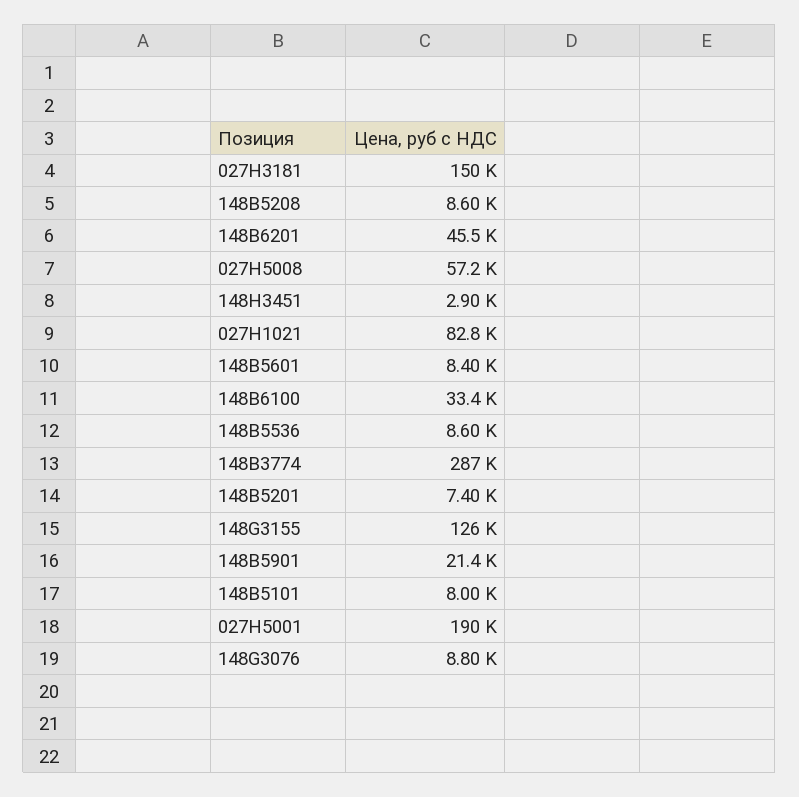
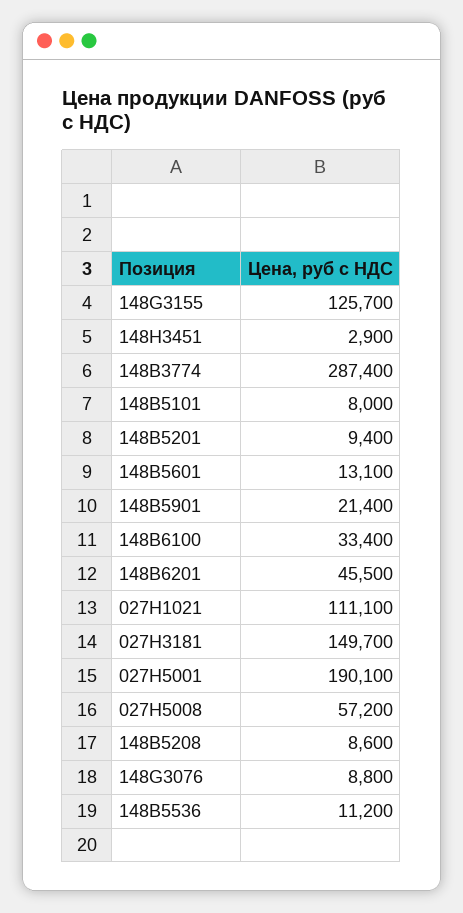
  {
    "027H3181": 149700,
    "148B5208": 8600,
    "148B6201": 45500,
    "027H5008": 57200,
    "148H3451": 2900,
-   "027H1021": 82800,
+   "027H1021": 111100,
-   "148B5601": 8400,
+   "148B5601": 13100,
    "148B6100": 33400,
-   "148B5536": 8600,
+   "148B5536": 11200,
    "148B3774": 287400,
-   "148B5201": 7400,
+   "148B5201": 9400,
    "148G3155": 125700,
    "148B5901": 21400,
    "148B5101": 8000,
    "027H5001": 190100,
    "148G3076": 8800
  }

